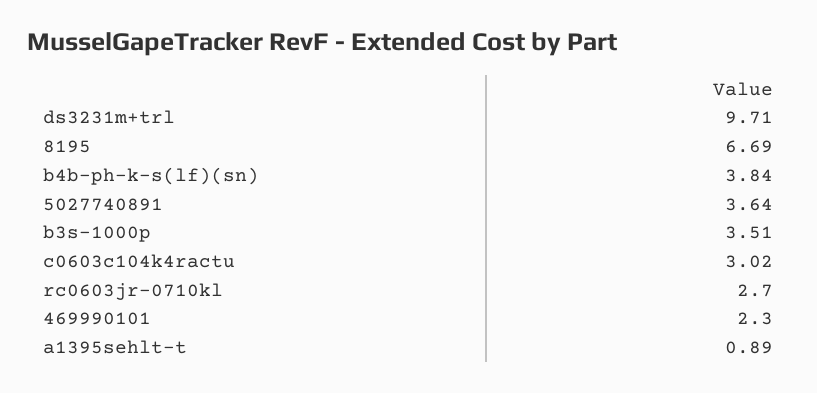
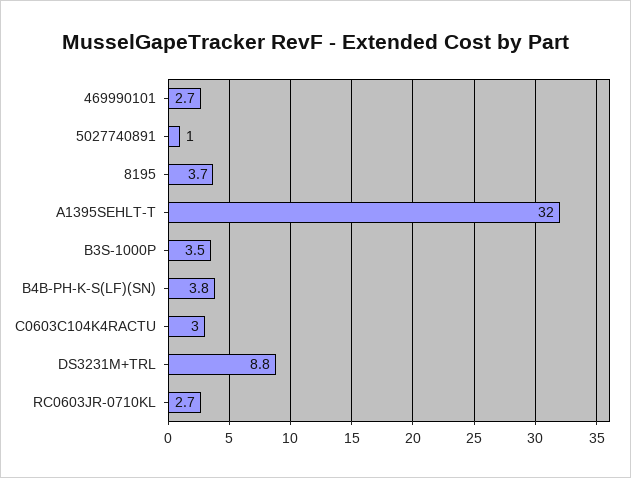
  {
-   "ds3231m+trl": 9.71,
+   "ds3231m+trl": 8.8,
-   "8195": 6.69,
+   "8195": 3.7,
    "b4b-ph-k-s(lf)(sn)": 3.84,
-   "5027740891": 3.64,
+   "5027740891": 1,
    "b3s-1000p": 3.51,
    "c0603c104k4ractu": 3.02,
    "rc0603jr-0710kl": 2.7,
-   "469990101": 2.3,
+   "469990101": 2.7,
-   "a1395sehlt-t": 0.89
+   "a1395sehlt-t": 32
  }

